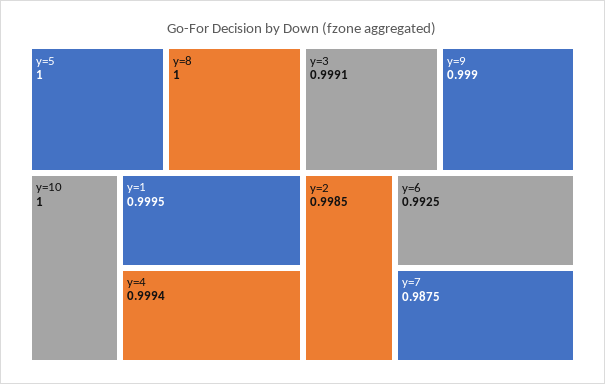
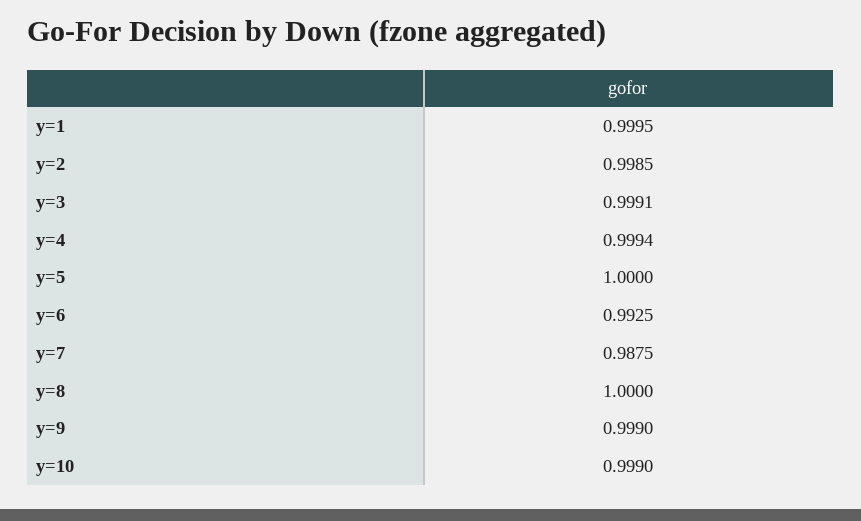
  {
    "y=5": 1,
    "y=8": 1,
-   "y=10": 1,
+   "y=10": 0.999,
    "y=1": 0.9995,
    "y=4": 0.9994,
    "y=3": 0.9991,
    "y=9": 0.999,
    "y=2": 0.9985,
    "y=6": 0.9925,
    "y=7": 0.9875
  }

